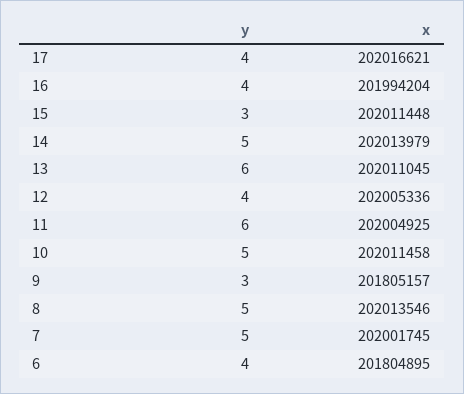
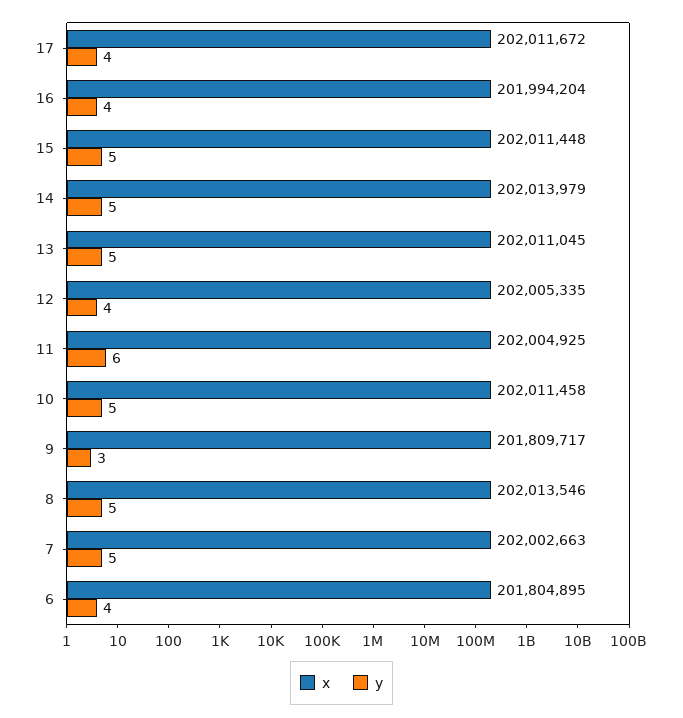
  {
    "y": {
      "17": 4,
      "16": 4,
-     "15": 3,
+     "15": 5,
      "14": 5,
-     "13": 6,
+     "13": 5,
      "12": 4,
      "11": 6,
      "10": 5,
      "9": 3,
      "8": 5,
      "7": 5,
      "6": 4
    },
    "x": {
-     "17": 202016621,
+     "17": 202011672,
      "16": 201994204,
      "15": 202011448,
      "14": 202013979,
      "13": 202011045,
-     "12": 202005336,
+     "12": 202005335,
      "11": 202004925,
      "10": 202011458,
-     "9": 201805157,
+     "9": 201809717,
      "8": 202013546,
-     "7": 202001745,
+     "7": 202002663,
      "6": 201804895
    }
  }

